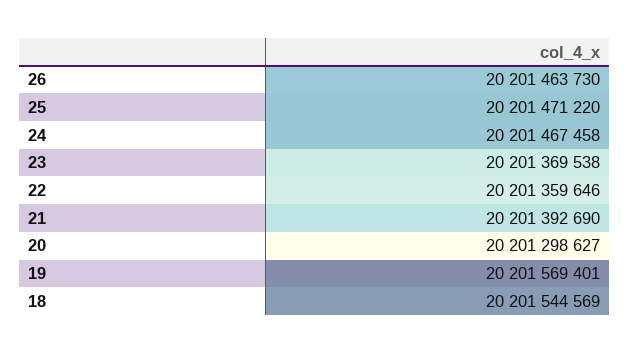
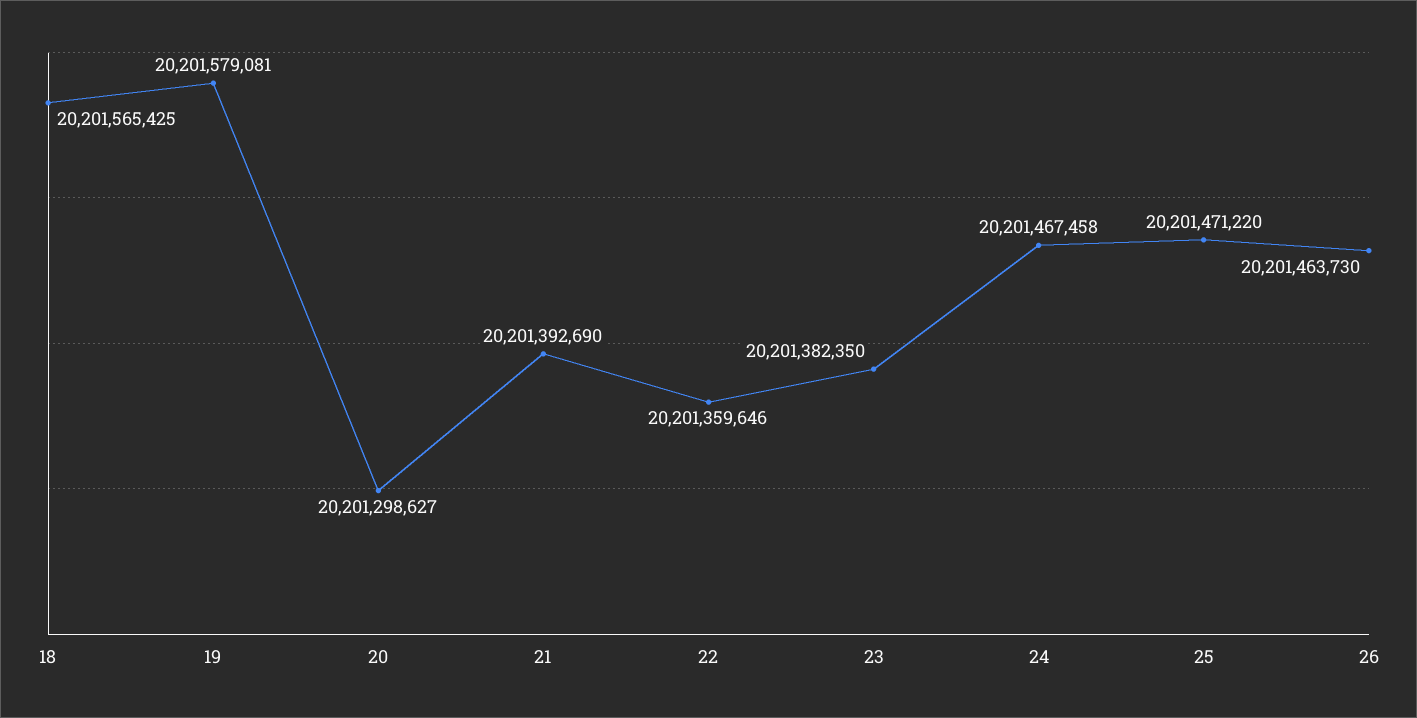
  {
    "26": 20201463730,
    "25": 20201471220,
    "24": 20201467458,
-   "23": 20201369538,
+   "23": 20201382350,
    "22": 20201359646,
    "21": 20201392690,
    "20": 20201298627,
-   "19": 20201569401,
+   "19": 20201579081,
-   "18": 20201544569
+   "18": 20201565425
  }

